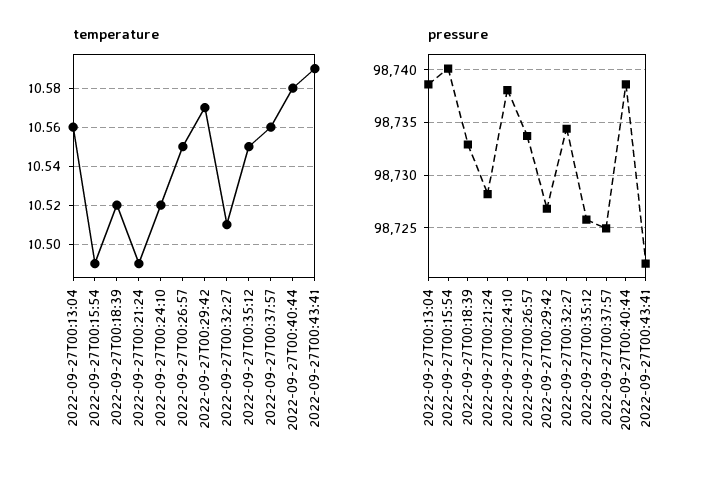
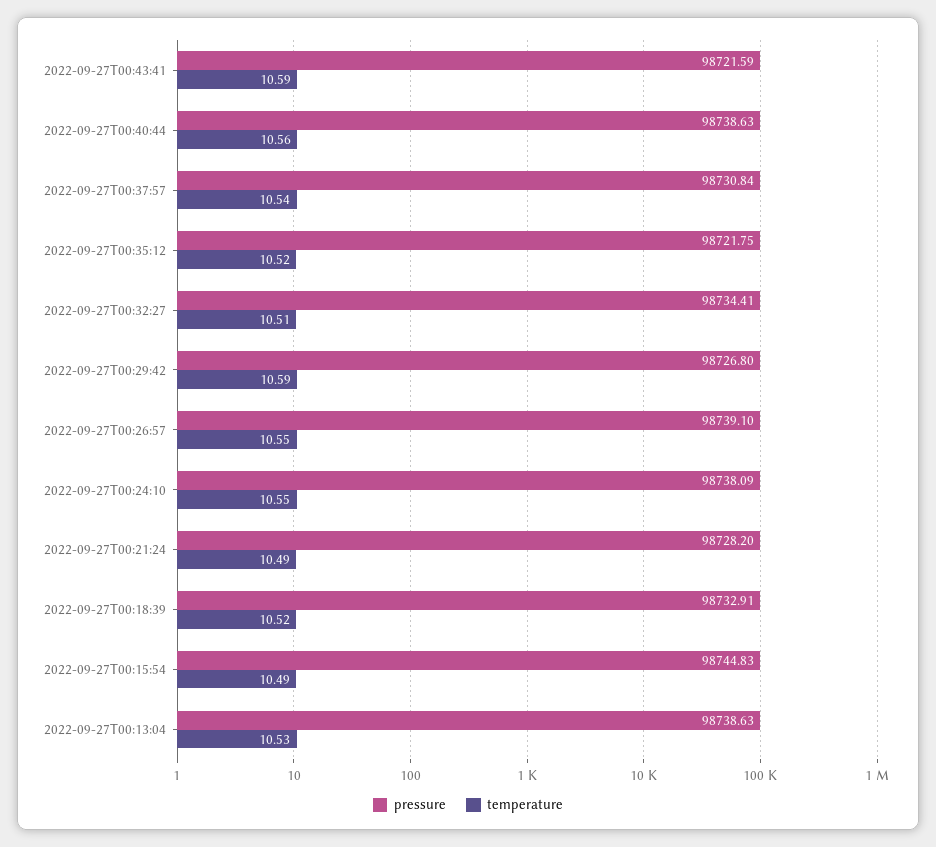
  {
    "temperature": {
-     "2022-09-27T00:13:04": 10.56,
+     "2022-09-27T00:13:04": 10.53,
      "2022-09-27T00:15:54": 10.49,
      "2022-09-27T00:18:39": 10.52,
      "2022-09-27T00:21:24": 10.49,
-     "2022-09-27T00:24:10": 10.52,
+     "2022-09-27T00:24:10": 10.55,
      "2022-09-27T00:26:57": 10.55,
-     "2022-09-27T00:29:42": 10.57,
+     "2022-09-27T00:29:42": 10.59,
      "2022-09-27T00:32:27": 10.51,
-     "2022-09-27T00:35:12": 10.55,
+     "2022-09-27T00:35:12": 10.52,
-     "2022-09-27T00:37:57": 10.56,
+     "2022-09-27T00:37:57": 10.54,
-     "2022-09-27T00:40:44": 10.58,
+     "2022-09-27T00:40:44": 10.56,
      "2022-09-27T00:43:41": 10.59
    },
    "pressure": {
      "2022-09-27T00:13:04": 98738.63,
-     "2022-09-27T00:15:54": 98740,
+     "2022-09-27T00:15:54": 98744.83,
      "2022-09-27T00:18:39": 98732.91,
      "2022-09-27T00:21:24": 98728.2,
      "2022-09-27T00:24:10": 98738.09,
-     "2022-09-27T00:26:57": 98734,
+     "2022-09-27T00:26:57": 98739.1,
      "2022-09-27T00:29:42": 98726.8,
      "2022-09-27T00:32:27": 98734.41,
-     "2022-09-27T00:35:12": 98726,
+     "2022-09-27T00:35:12": 98721.75,
-     "2022-09-27T00:37:57": 98725,
+     "2022-09-27T00:37:57": 98730.84,
      "2022-09-27T00:40:44": 98738.63,
      "2022-09-27T00:43:41": 98721.59
    }
  }

